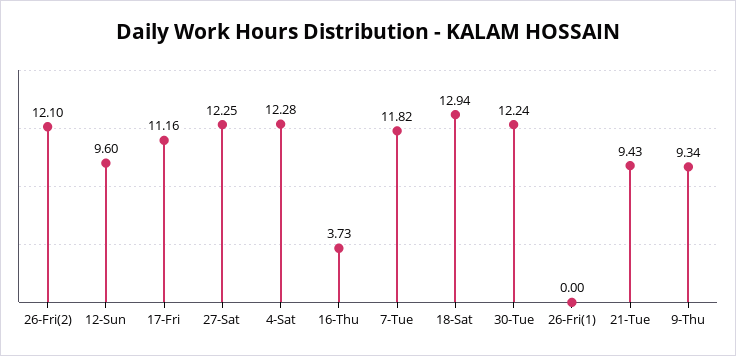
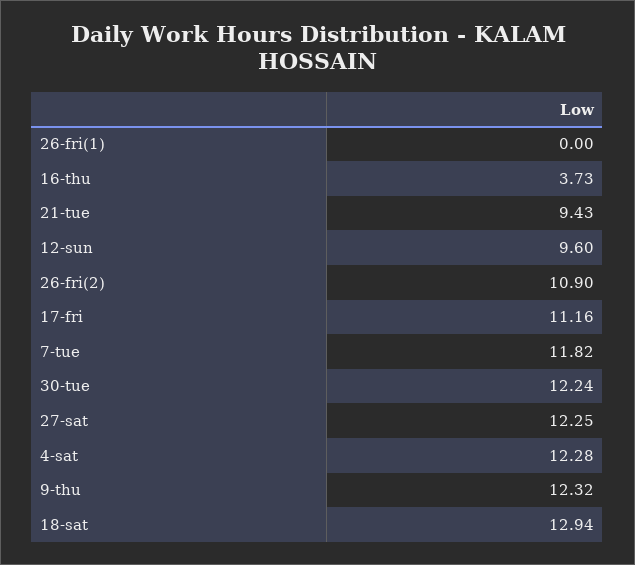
  {
-   "26-Fri(2)": 12.1,
+   "26-Fri(2)": 10.9,
    "12-Sun": 9.6,
    "17-Fri": 11.16,
    "27-Sat": 12.25,
    "4-Sat": 12.28,
    "16-Thu": 3.73,
    "7-Tue": 11.82,
    "18-Sat": 12.94,
    "30-Tue": 12.24,
    "26-Fri(1)": 0,
    "21-Tue": 9.43,
-   "9-Thu": 9.34
+   "9-Thu": 12.32
  }

